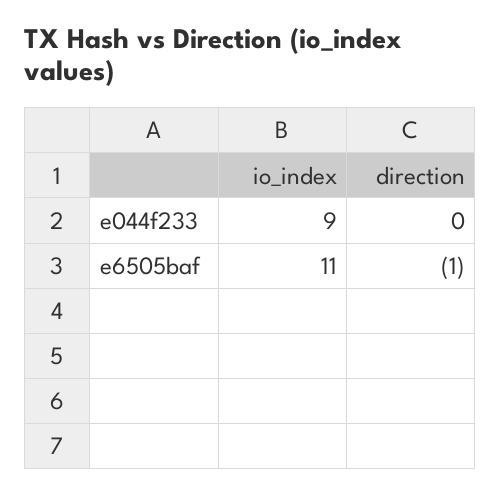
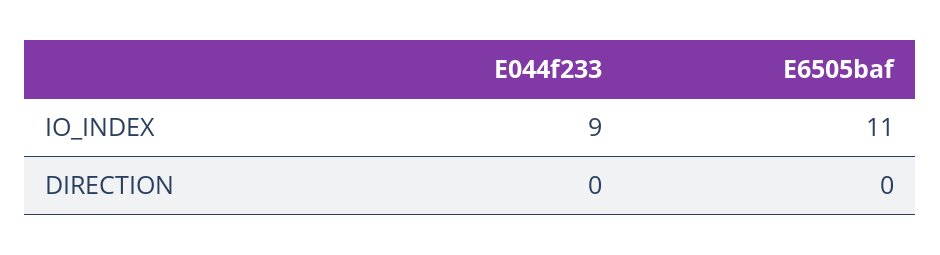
  {
    "io_index": {
      "e044f233": 9,
      "e6505baf": 11
    },
    "direction": {
      "e044f233": 0,
-     "e6505baf": -1
+     "e6505baf": 0
    }
  }

